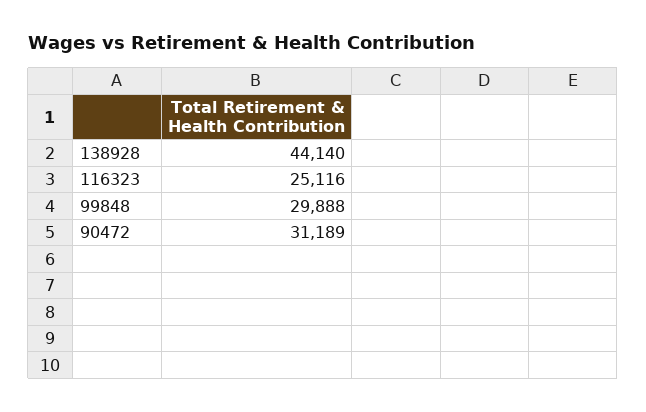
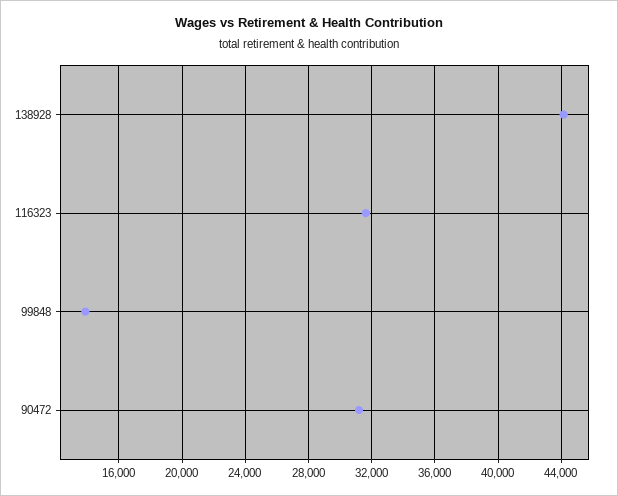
  {
    "138928": 44140,
-   "116323": 25116,
+   "116323": 31500,
-   "99848": 29888,
+   "99848": 14000,
    "90472": 31189
  }

